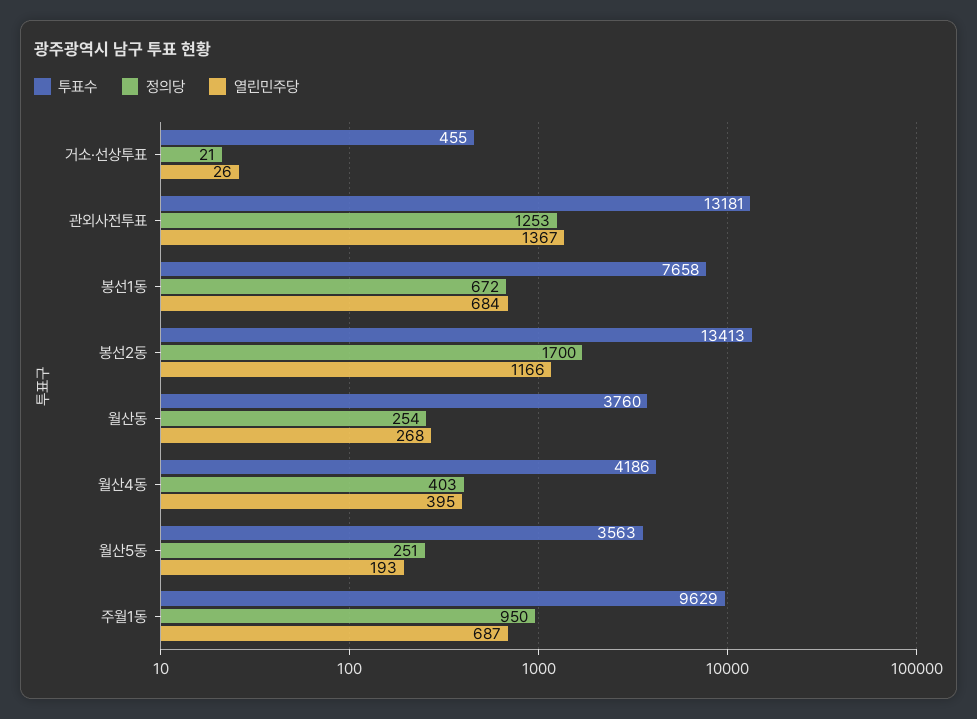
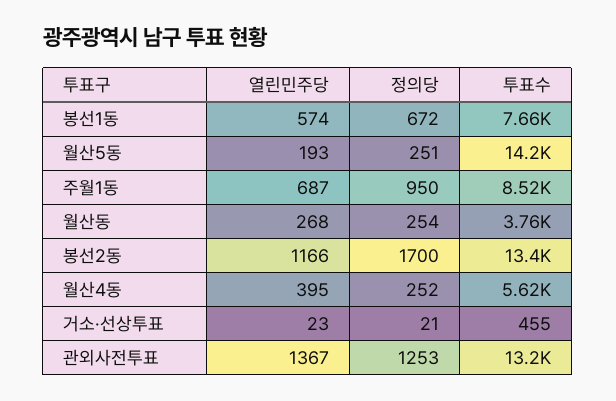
  {
    "투표수": {
      "거소·선상투표": 455,
      "관외사전투표": 13181,
      "봉선1동": 7658,
      "봉선2동": 13413,
      "월산동": 3760,
-     "월산4동": 4186,
+     "월산4동": 5620,
-     "월산5동": 3563,
+     "월산5동": 14200,
-     "주월1동": 9629
+     "주월1동": 8520
    },
    "정의당": {
      "거소·선상투표": 21,
      "관외사전투표": 1253,
      "봉선1동": 672,
      "봉선2동": 1700,
      "월산동": 254,
-     "월산4동": 403,
+     "월산4동": 252,
      "월산5동": 251,
      "주월1동": 950
    },
    "열린민주당": {
-     "거소·선상투표": 26,
+     "거소·선상투표": 23,
      "관외사전투표": 1367,
-     "봉선1동": 684,
+     "봉선1동": 574,
      "봉선2동": 1166,
      "월산동": 268,
      "월산4동": 395,
      "월산5동": 193,
      "주월1동": 687
    }
  }

